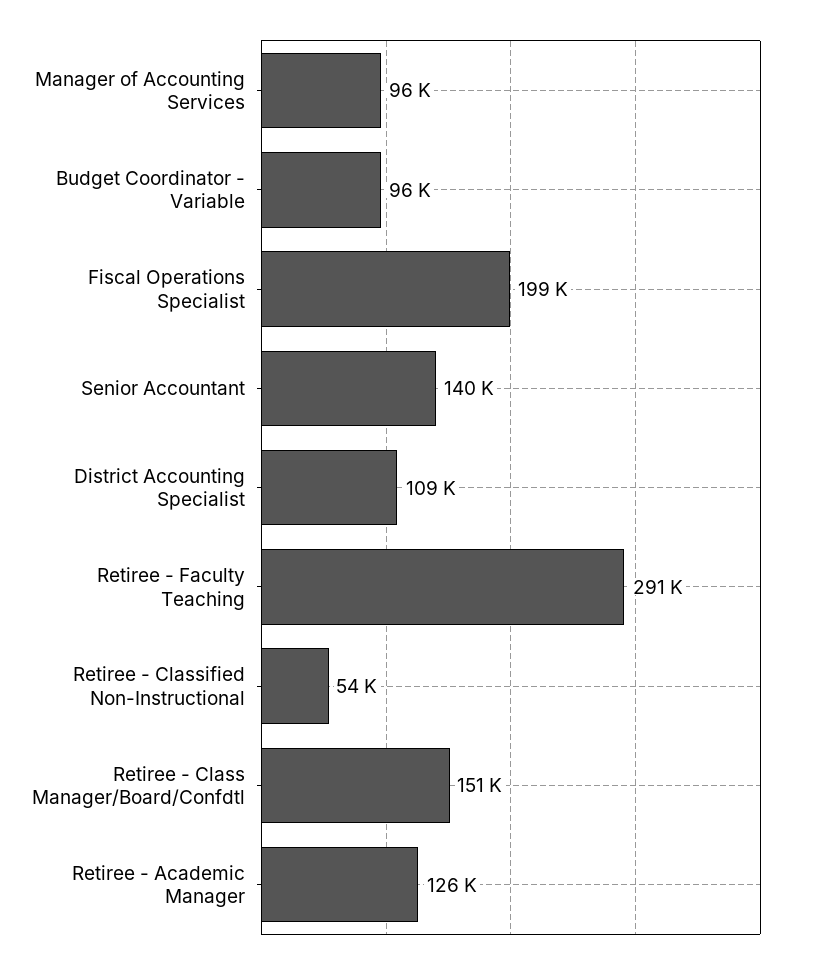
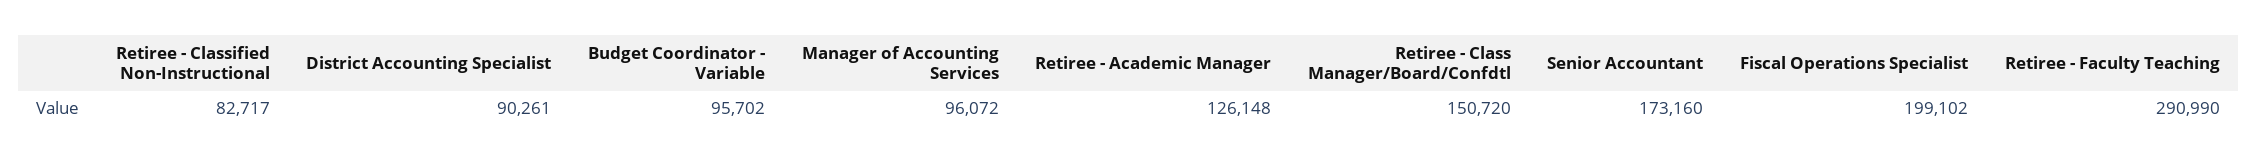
  {
    "Manager of Accounting Services": 96072,
    "Budget Coordinator - Variable": 95702,
    "Fiscal Operations Specialist": 199102,
-   "Senior Accountant": 140000,
+   "Senior Accountant": 173160,
-   "District Accounting Specialist": 109000,
+   "District Accounting Specialist": 90261,
    "Retiree - Faculty Teaching": 290990,
-   "Retiree - Classified Non-Instructional": 54000,
+   "Retiree - Classified Non-Instructional": 82717,
    "Retiree - Class Manager/Board/Confdtl": 150720,
    "Retiree - Academic Manager": 126148
  }

